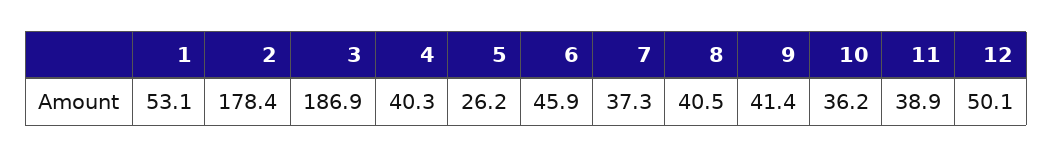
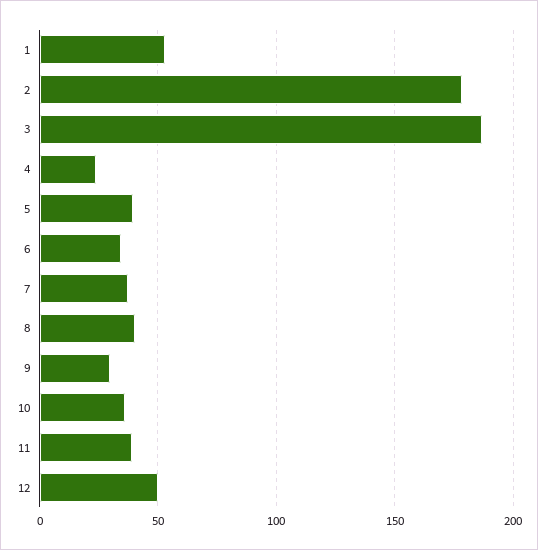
  {
    "1": 53.1,
    "2": 178.4,
    "3": 186.9,
-   "4": 40.3,
+   "4": 25,
-   "5": 26.2,
+   "5": 40,
-   "6": 45.9,
+   "6": 35,
    "7": 37.3,
    "8": 40.5,
-   "9": 41.4,
+   "9": 30,
    "10": 36.2,
    "11": 38.9,
    "12": 50.1
  }

